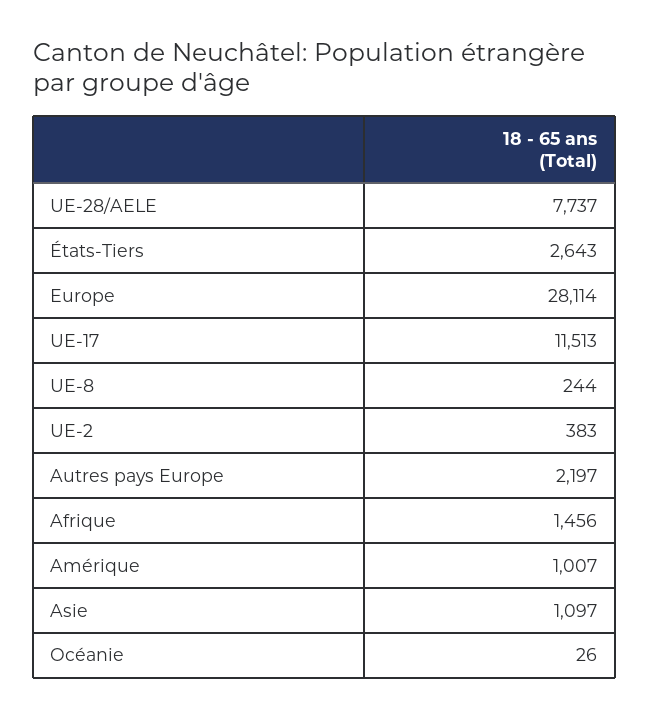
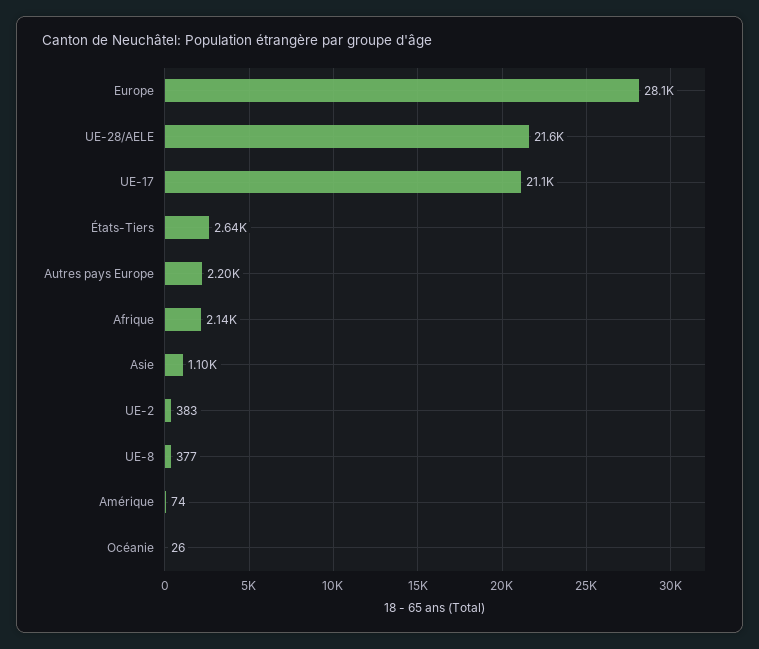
  {
-   "UE-28/AELE": 7737,
+   "UE-28/AELE": 21600,
    "États-Tiers": 2643,
    "Europe": 28114,
-   "UE-17": 11513,
+   "UE-17": 21100,
-   "UE-8": 244,
+   "UE-8": 377,
    "UE-2": 383,
    "Autres pays Europe": 2197,
-   "Afrique": 1456,
+   "Afrique": 2140,
-   "Amérique": 1007,
+   "Amérique": 74,
    "Asie": 1097,
    "Océanie": 26
  }

